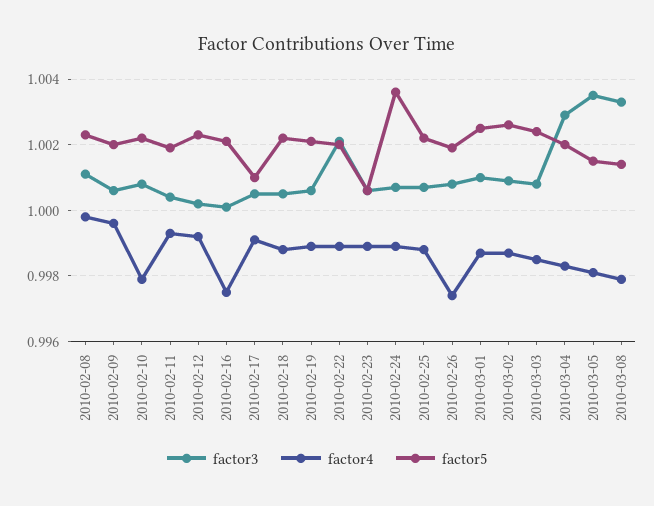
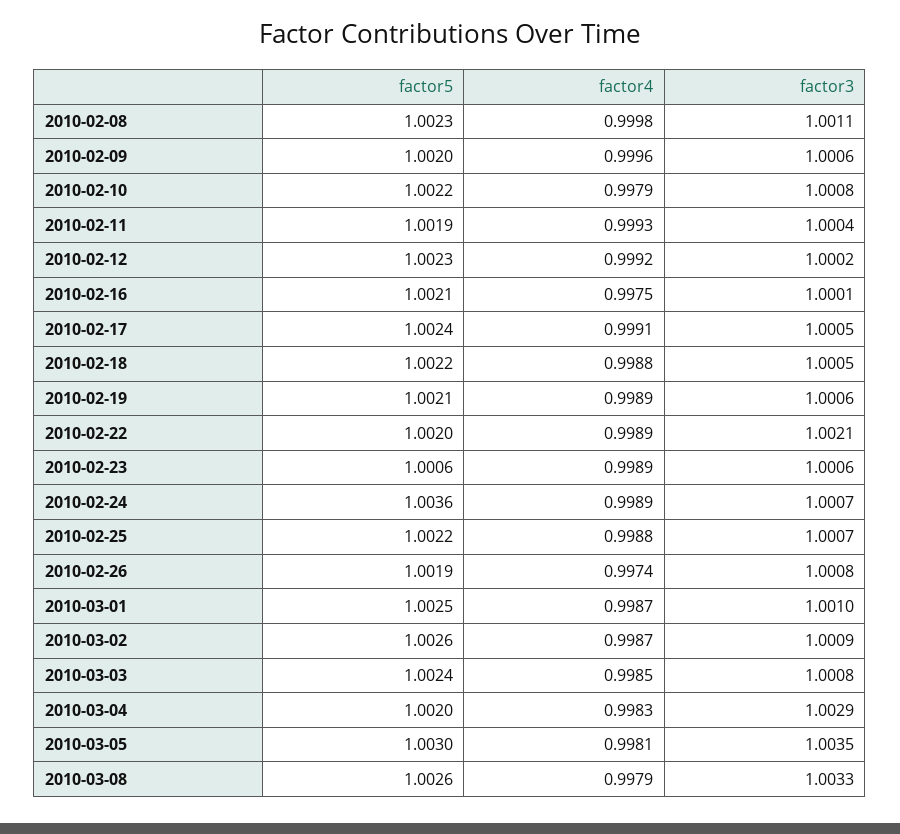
  {
    "factor3": {
      "2010-02-08": 1.0011,
      "2010-02-09": 1.0006,
      "2010-02-10": 1.0008,
      "2010-02-11": 1.0004,
      "2010-02-12": 1.0002,
      "2010-02-16": 1.0001,
      "2010-02-17": 1.0005,
      "2010-02-18": 1.0005,
      "2010-02-19": 1.0006,
      "2010-02-22": 1.0021,
      "2010-02-23": 1.0006,
      "2010-02-24": 1.0007,
      "2010-02-25": 1.0007,
      "2010-02-26": 1.0008,
      "2010-03-01": 1.001,
      "2010-03-02": 1.0009,
      "2010-03-03": 1.0008,
      "2010-03-04": 1.0029,
      "2010-03-05": 1.0035,
      "2010-03-08": 1.0033
    },
    "factor4": {
      "2010-02-08": 0.9998,
      "2010-02-09": 0.9996,
      "2010-02-10": 0.9979,
      "2010-02-11": 0.9993,
      "2010-02-12": 0.9992,
      "2010-02-16": 0.9975,
      "2010-02-17": 0.9991,
      "2010-02-18": 0.9988,
      "2010-02-19": 0.9989,
      "2010-02-22": 0.9989,
      "2010-02-23": 0.9989,
      "2010-02-24": 0.9989,
      "2010-02-25": 0.9988,
      "2010-02-26": 0.9974,
      "2010-03-01": 0.9987,
      "2010-03-02": 0.9987,
      "2010-03-03": 0.9985,
      "2010-03-04": 0.9983,
      "2010-03-05": 0.9981,
      "2010-03-08": 0.9979
    },
    "factor5": {
      "2010-02-08": 1.0023,
      "2010-02-09": 1.002,
      "2010-02-10": 1.0022,
      "2010-02-11": 1.0019,
      "2010-02-12": 1.0023,
      "2010-02-16": 1.0021,
-     "2010-02-17": 1.001,
+     "2010-02-17": 1.0024,
      "2010-02-18": 1.0022,
      "2010-02-19": 1.0021,
      "2010-02-22": 1.002,
      "2010-02-23": 1.0006,
      "2010-02-24": 1.0036,
      "2010-02-25": 1.0022,
      "2010-02-26": 1.0019,
      "2010-03-01": 1.0025,
      "2010-03-02": 1.0026,
      "2010-03-03": 1.0024,
      "2010-03-04": 1.002,
-     "2010-03-05": 1.0015,
+     "2010-03-05": 1.003,
-     "2010-03-08": 1.0015
+     "2010-03-08": 1.0026
    }
  }

